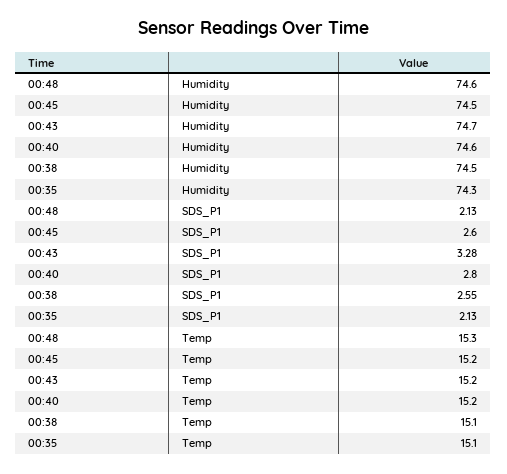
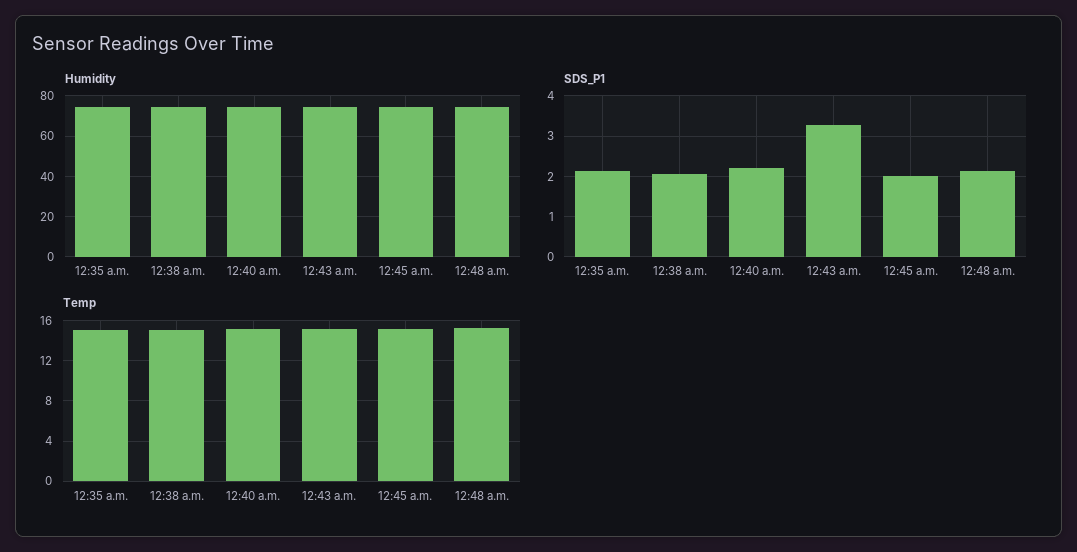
  {
    "Humidity": {
      "00:48": 74.6,
      "00:45": 74.5,
      "00:43": 74.7,
      "00:40": 74.6,
      "00:38": 74.5,
      "00:35": 74.3
    },
    "SDS_P1": {
      "00:48": 2.13,
-     "00:45": 2.6,
+     "00:45": 2,
      "00:43": 3.28,
-     "00:40": 2.8,
+     "00:40": 2.2,
-     "00:38": 2.55,
+     "00:38": 2,
      "00:35": 2.13
    },
    "Temp": {
      "00:48": 15.3,
      "00:45": 15.2,
      "00:43": 15.2,
      "00:40": 15.2,
      "00:38": 15.1,
      "00:35": 15.1
    }
  }

